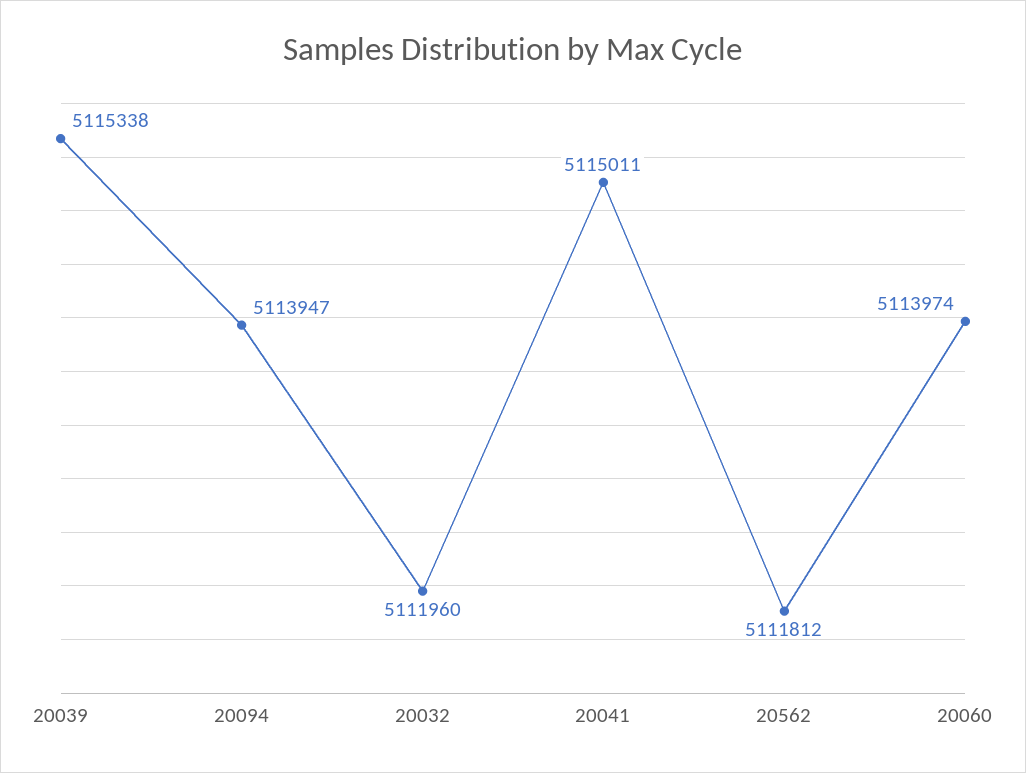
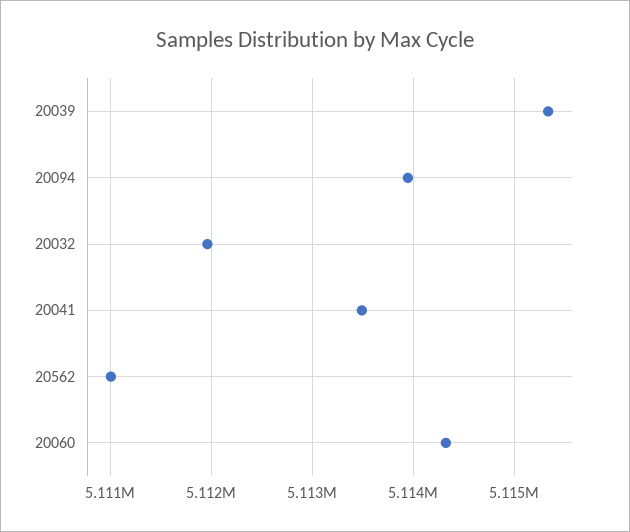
  {
    "20039": 5115338,
    "20094": 5113947,
    "20032": 5111960,
-   "20041": 5115011,
+   "20041": 5113500,
-   "20562": 5111812,
+   "20562": 5111000,
-   "20060": 5113974
+   "20060": 5114300
  }

